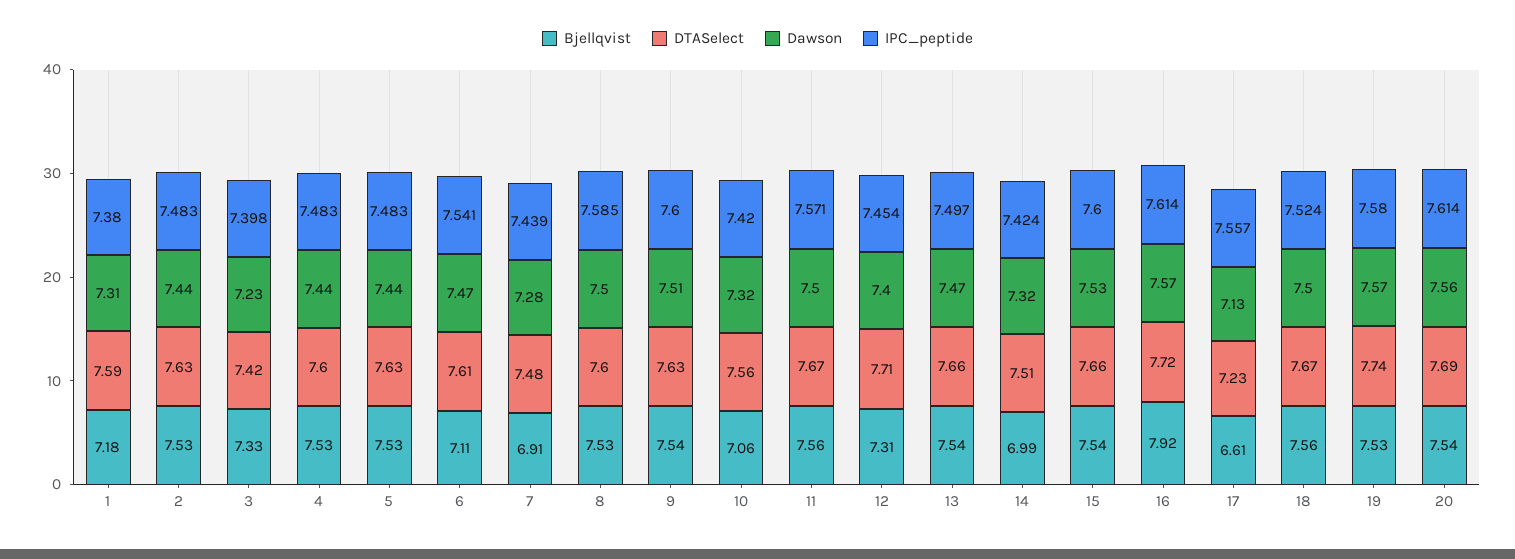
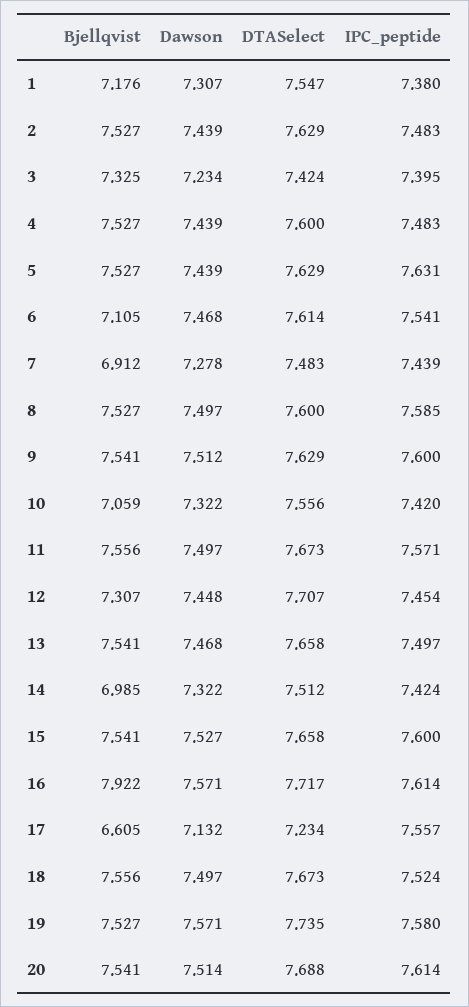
  {
    "Bjellqvist": {
      "1": 7.176,
      "2": 7.527,
      "3": 7.325,
      "4": 7.527,
      "5": 7.527,
      "6": 7.105,
      "7": 6.912,
      "8": 7.527,
      "9": 7.541,
      "10": 7.059,
      "11": 7.556,
      "12": 7.307,
      "13": 7.541,
      "14": 6.985,
      "15": 7.541,
      "16": 7.922,
      "17": 6.605,
      "18": 7.556,
      "19": 7.527,
      "20": 7.541
    },
    "DTASelect": {
-     "1": 7.59,
+     "1": 7.547,
      "2": 7.629,
      "3": 7.424,
      "4": 7.6,
      "5": 7.629,
      "6": 7.614,
      "7": 7.483,
      "8": 7.6,
      "9": 7.629,
      "10": 7.556,
      "11": 7.673,
      "12": 7.707,
      "13": 7.658,
      "14": 7.512,
      "15": 7.658,
      "16": 7.717,
      "17": 7.234,
      "18": 7.673,
      "19": 7.735,
      "20": 7.688
    },
    "Dawson": {
      "1": 7.307,
      "2": 7.439,
      "3": 7.234,
      "4": 7.439,
      "5": 7.439,
      "6": 7.468,
      "7": 7.278,
      "8": 7.497,
      "9": 7.512,
      "10": 7.322,
      "11": 7.497,
-     "12": 7.4,
+     "12": 7.448,
      "13": 7.468,
      "14": 7.322,
      "15": 7.527,
      "16": 7.571,
      "17": 7.132,
      "18": 7.497,
      "19": 7.571,
-     "20": 7.56
+     "20": 7.514
    },
    "IPC_peptide": {
      "1": 7.38,
      "2": 7.483,
-     "3": 7.398,
+     "3": 7.395,
      "4": 7.483,
-     "5": 7.483,
+     "5": 7.631,
      "6": 7.541,
      "7": 7.439,
      "8": 7.585,
      "9": 7.6,
      "10": 7.42,
      "11": 7.571,
      "12": 7.454,
      "13": 7.497,
      "14": 7.424,
      "15": 7.6,
      "16": 7.614,
      "17": 7.557,
      "18": 7.524,
      "19": 7.58,
      "20": 7.614
    }
  }

